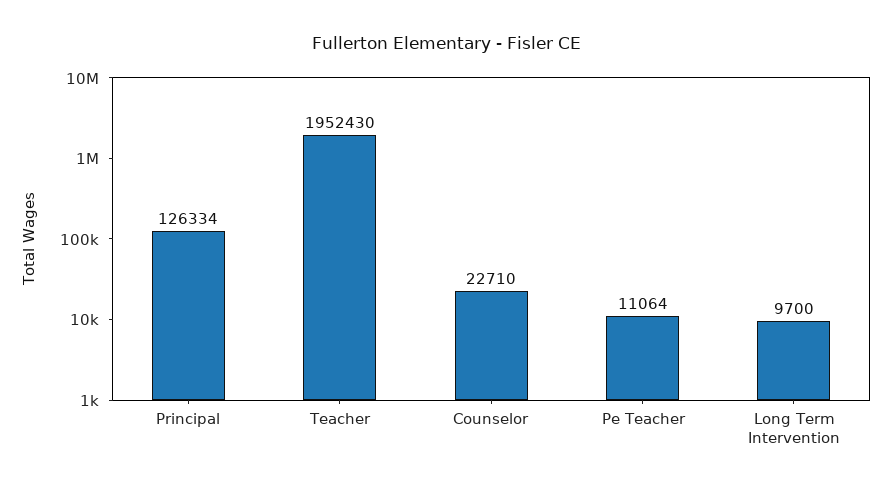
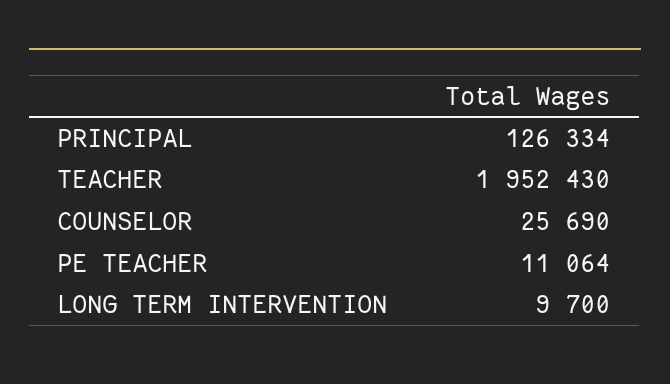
  {
    "Principal": 126334,
    "Teacher": 1952430,
-   "Counselor": 22710,
+   "Counselor": 25690,
    "Pe Teacher": 11064,
    "Long Term Intervention": 9700
  }

